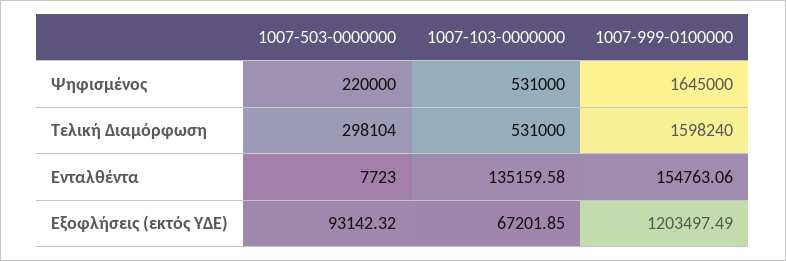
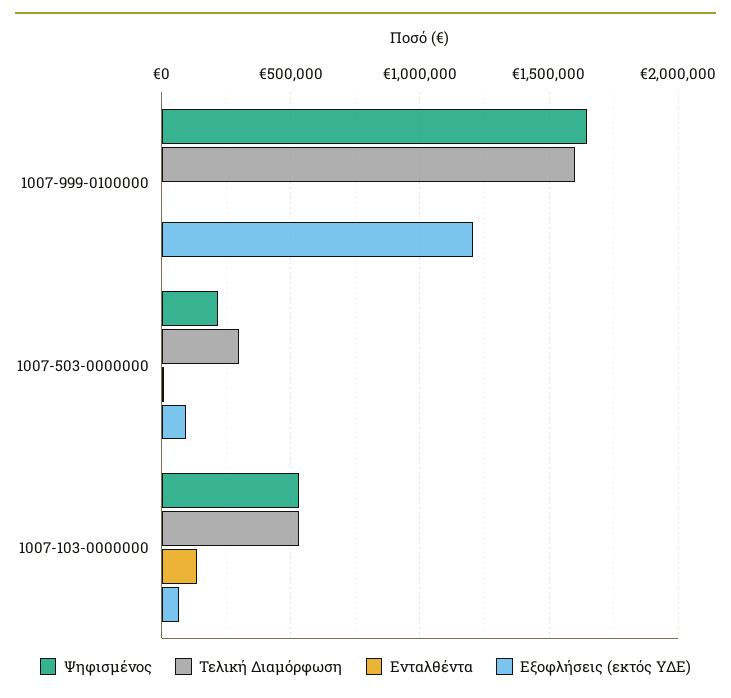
  {
    "Ψηφισμένος": {
      "1007-503-0000000": 220000,
      "1007-103-0000000": 531000,
      "1007-999-0100000": 1645000
    },
    "Τελική Διαμόρφωση": {
      "1007-503-0000000": 298104,
      "1007-103-0000000": 531000,
      "1007-999-0100000": 1598240
    },
    "Ενταλθέντα": {
      "1007-503-0000000": 7723,
      "1007-103-0000000": 135159.58,
-     "1007-999-0100000": 154763.06
+     "1007-999-0100000": 0
    },
    "Εξοφλήσεις (εκτός ΥΔΕ)": {
      "1007-503-0000000": 93142.32,
      "1007-103-0000000": 67201.85,
      "1007-999-0100000": 1203497.49
    }
  }

